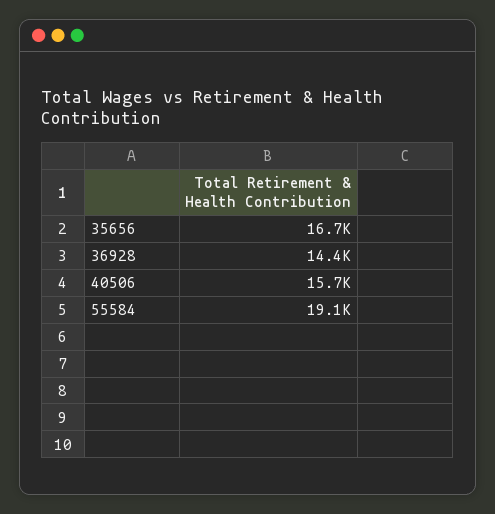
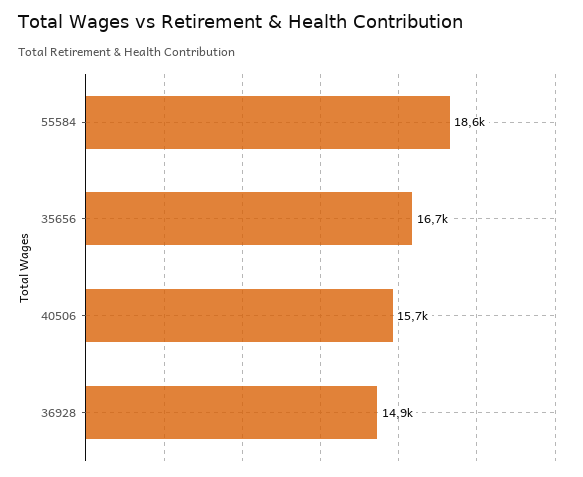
  {
    "35656": 16700,
-   "36928": 14400,
+   "36928": 14900,
    "40506": 15700,
-   "55584": 19100
+   "55584": 18600
  }

